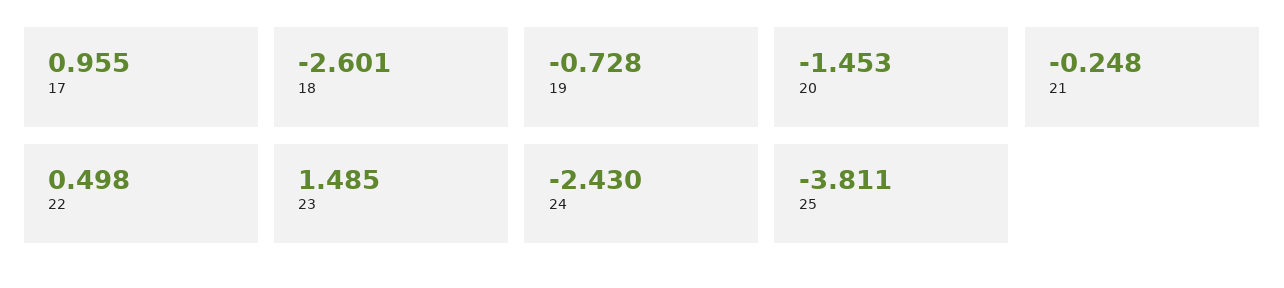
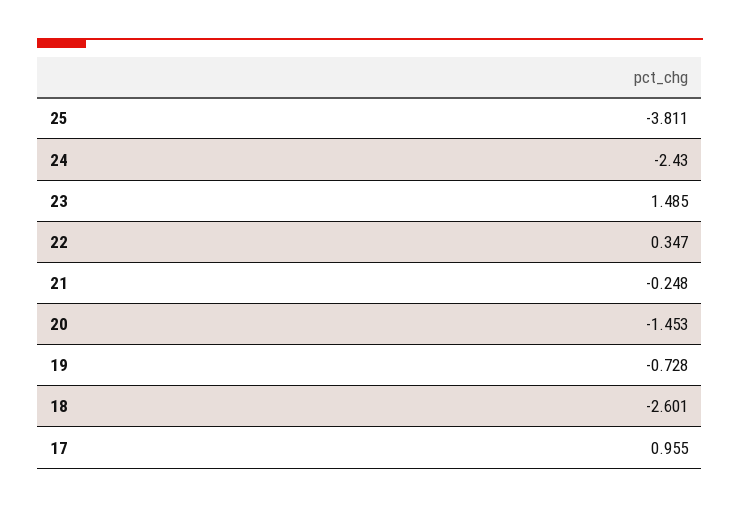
  {
    "17": 0.955,
    "18": -2.601,
    "19": -0.728,
    "20": -1.453,
    "21": -0.248,
-   "22": 0.498,
+   "22": 0.347,
    "23": 1.485,
    "24": -2.43,
    "25": -3.811
  }

